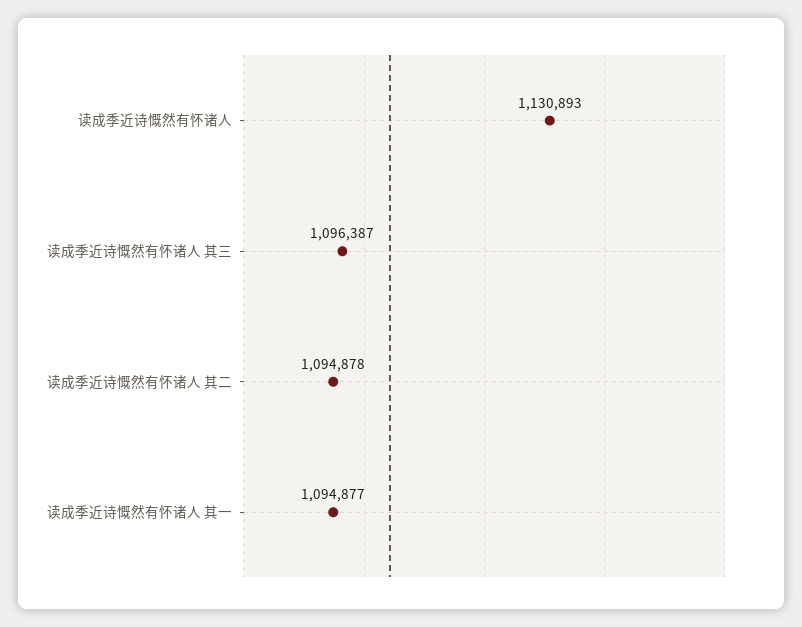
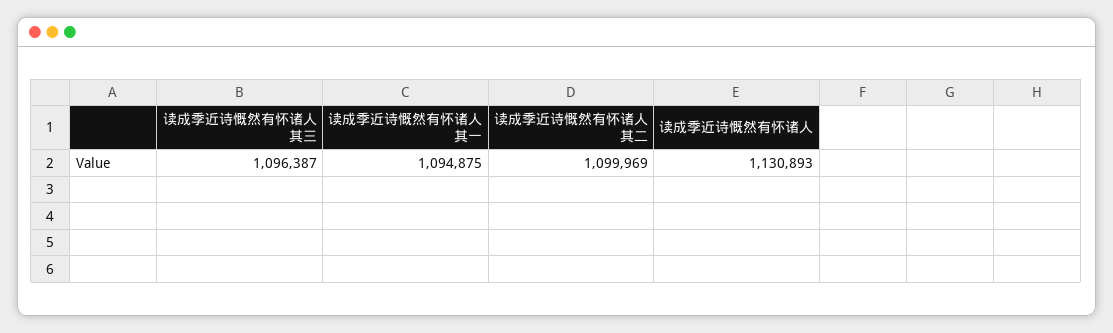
  {
    "读成季近诗慨然有怀诸人": 1130893,
    "读成季近诗慨然有怀诸人 其三": 1096387,
-   "读成季近诗慨然有怀诸人 其二": 1094878,
+   "读成季近诗慨然有怀诸人 其二": 1099969,
-   "读成季近诗慨然有怀诸人 其一": 1094877
+   "读成季近诗慨然有怀诸人 其一": 1094875
  }

